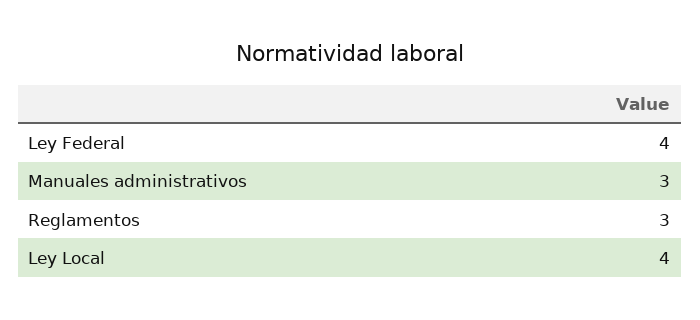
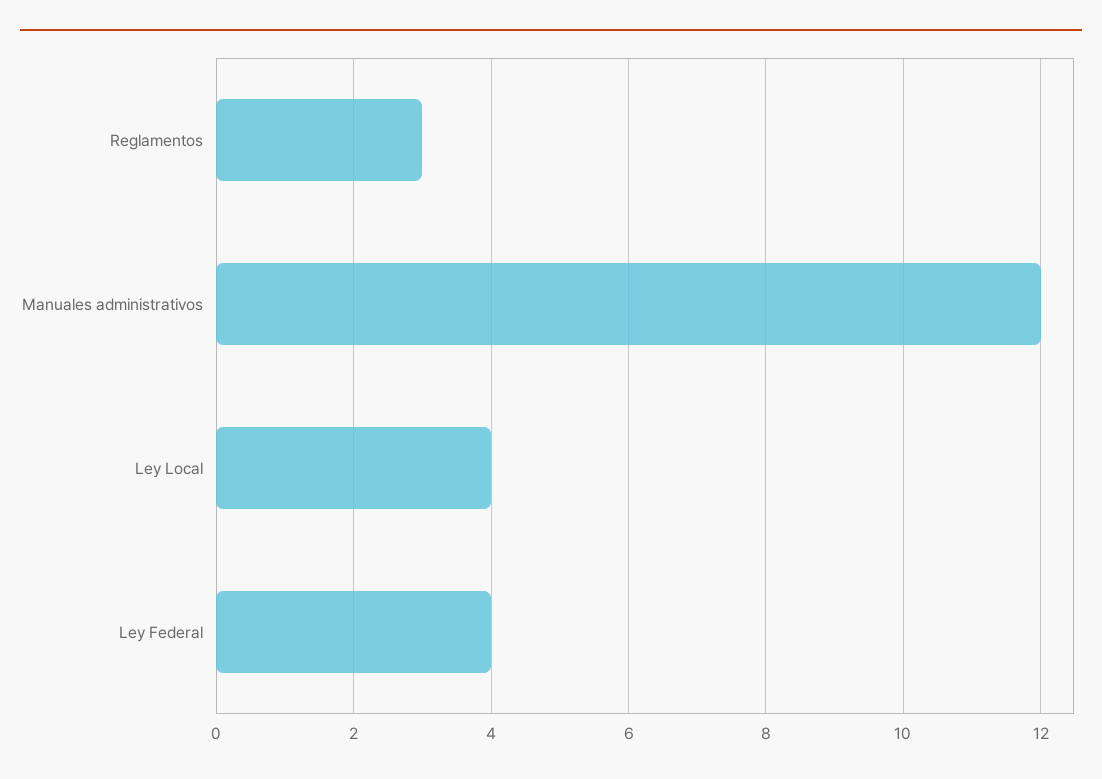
  {
    "Ley Federal": 4,
-   "Manuales administrativos": 3,
+   "Manuales administrativos": 12,
    "Reglamentos": 3,
    "Ley Local": 4
  }

